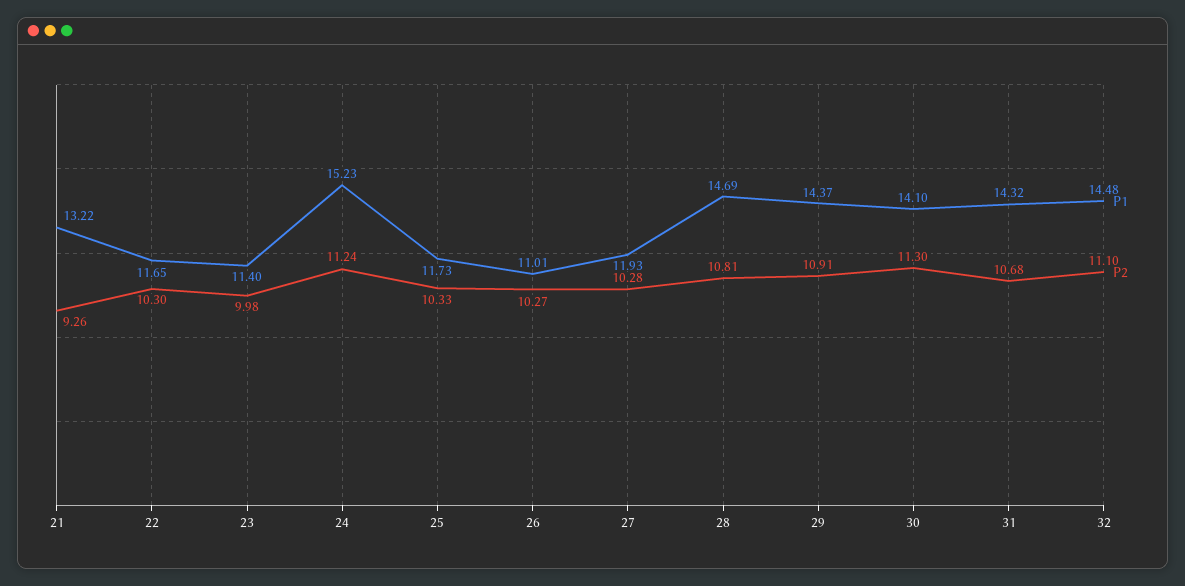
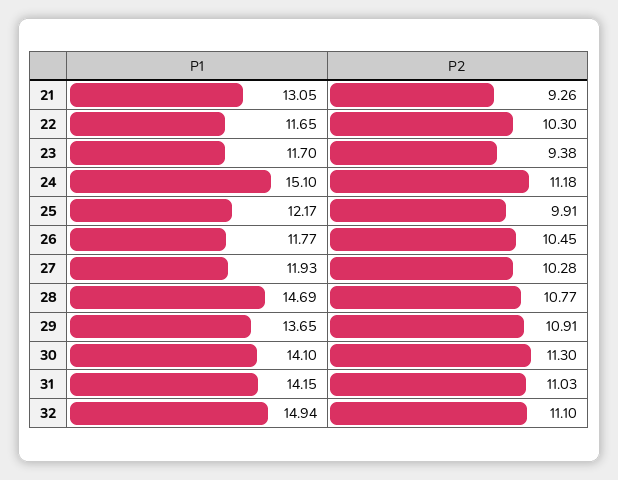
  {
    "P1": {
-     "21": 13.22,
+     "21": 13.05,
      "22": 11.65,
-     "23": 11.4,
+     "23": 11.7,
-     "24": 15.23,
+     "24": 15.1,
-     "25": 11.73,
+     "25": 12.17,
-     "26": 11.01,
+     "26": 11.77,
      "27": 11.93,
      "28": 14.69,
-     "29": 14.37,
+     "29": 13.65,
      "30": 14.1,
-     "31": 14.32,
+     "31": 14.15,
-     "32": 14.48
+     "32": 14.94
    },
    "P2": {
      "21": 9.26,
      "22": 10.3,
-     "23": 9.98,
+     "23": 9.38,
-     "24": 11.24,
+     "24": 11.18,
-     "25": 10.33,
+     "25": 9.91,
-     "26": 10.27,
+     "26": 10.45,
      "27": 10.28,
-     "28": 10.81,
+     "28": 10.77,
      "29": 10.91,
      "30": 11.3,
-     "31": 10.68,
+     "31": 11.03,
      "32": 11.1
    }
  }

